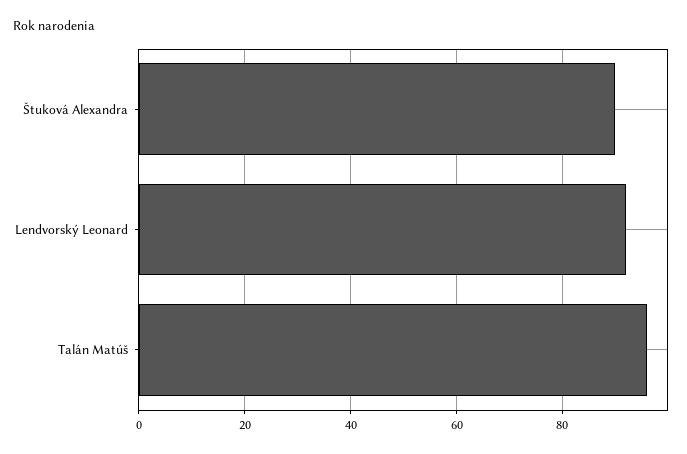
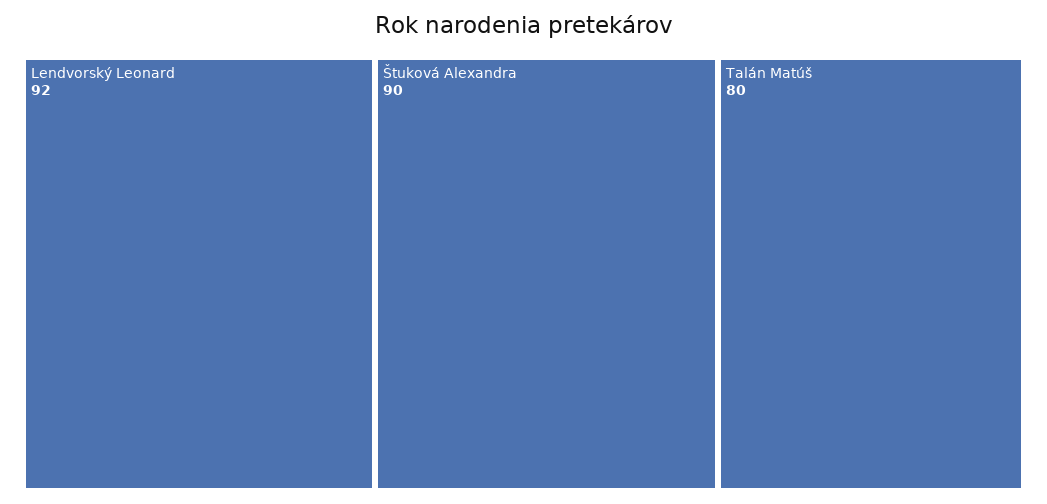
  {
    "Štuková Alexandra": 90,
    "Lendvorský Leonard": 92,
-   "Talán Matúš": 95
+   "Talán Matúš": 80
  }

